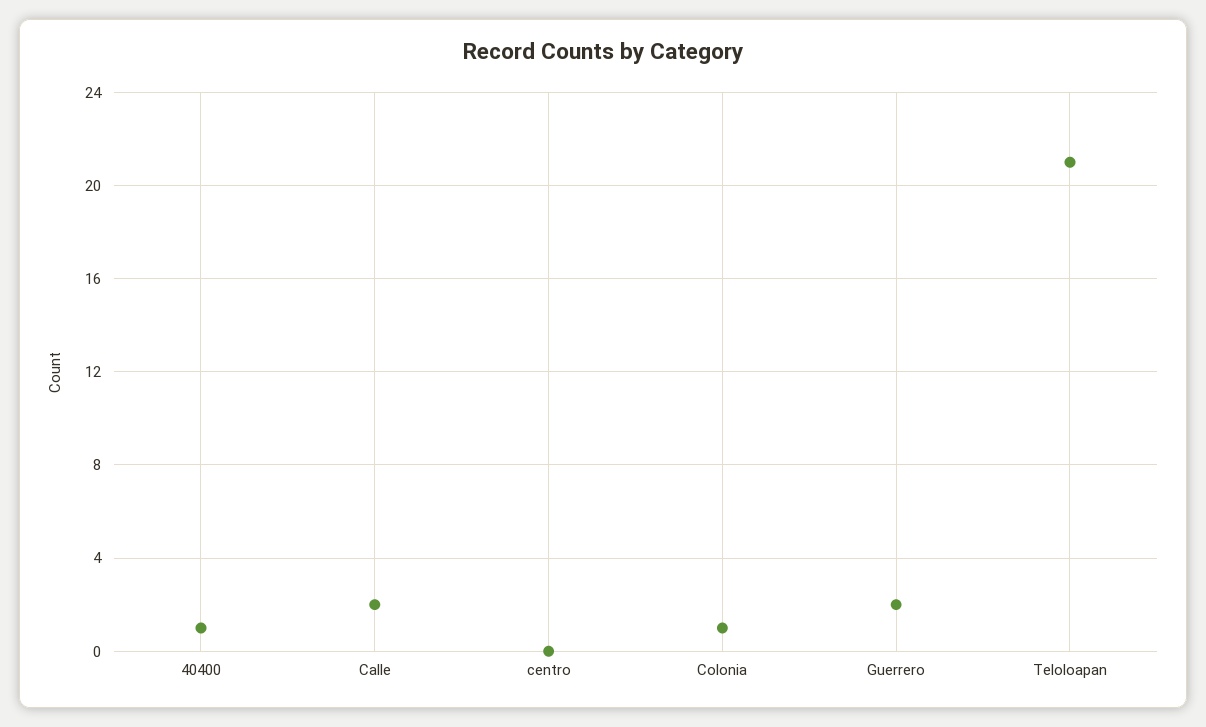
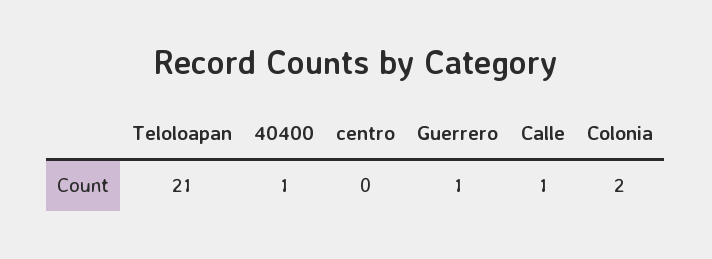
  {
    "40400": 1,
-   "Calle": 2,
+   "Calle": 1,
    "centro": 0,
-   "Colonia": 1,
+   "Colonia": 2,
-   "Guerrero": 2,
+   "Guerrero": 1,
    "Teloloapan": 21
  }

